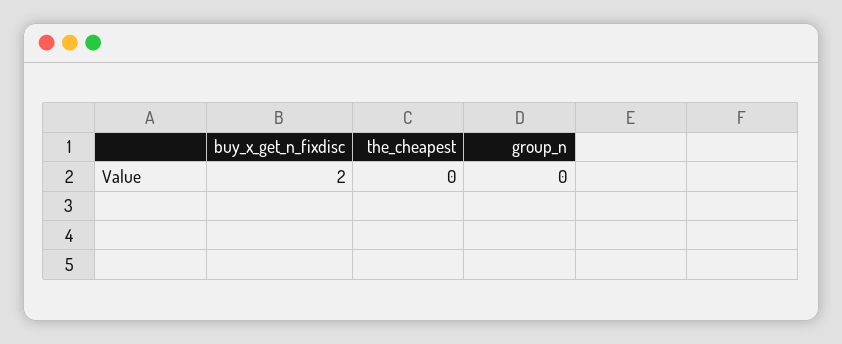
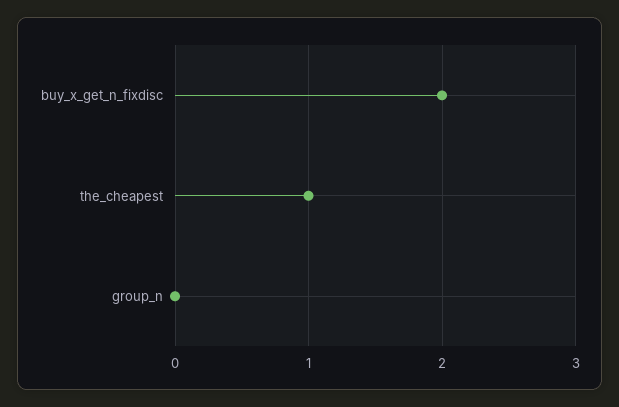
  {
    "buy_x_get_n_fixdisc": 2,
-   "the_cheapest": 0,
+   "the_cheapest": 1,
    "group_n": 0
  }

